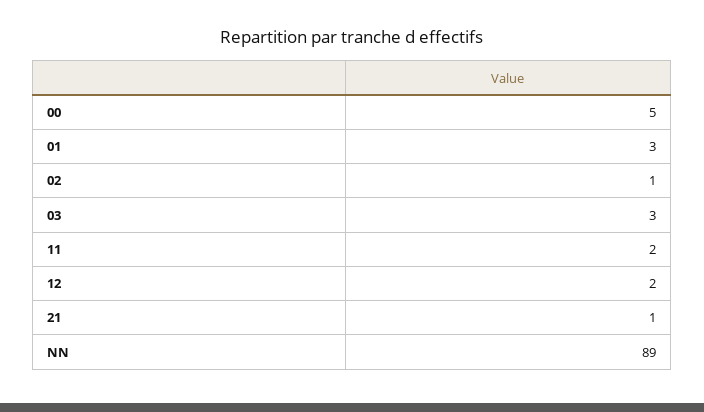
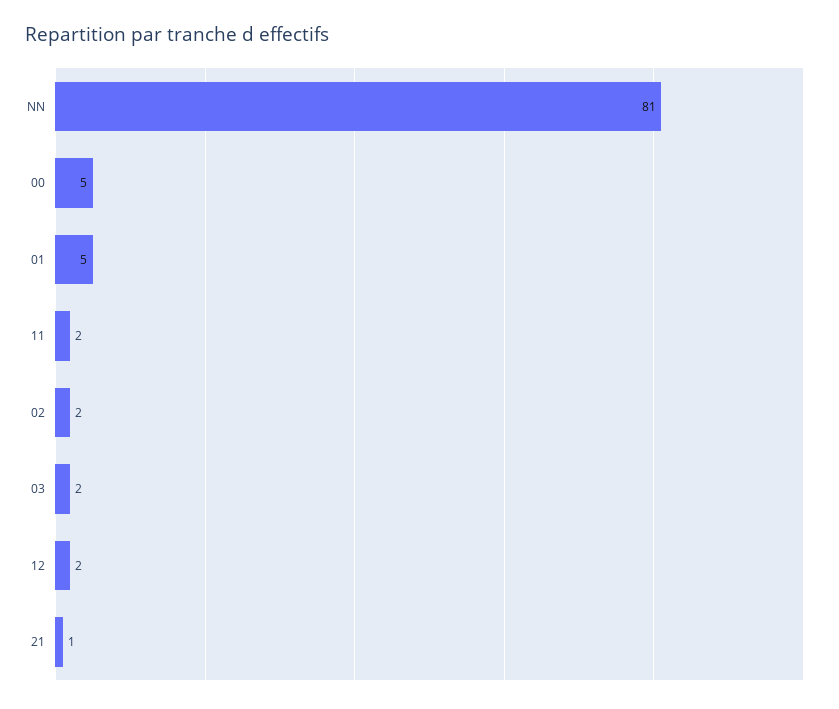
  {
    "00": 5,
-   "01": 3,
+   "01": 5,
-   "02": 1,
+   "02": 2,
-   "03": 3,
+   "03": 2,
    "11": 2,
    "12": 2,
    "21": 1,
-   "NN": 89
+   "NN": 81
  }

